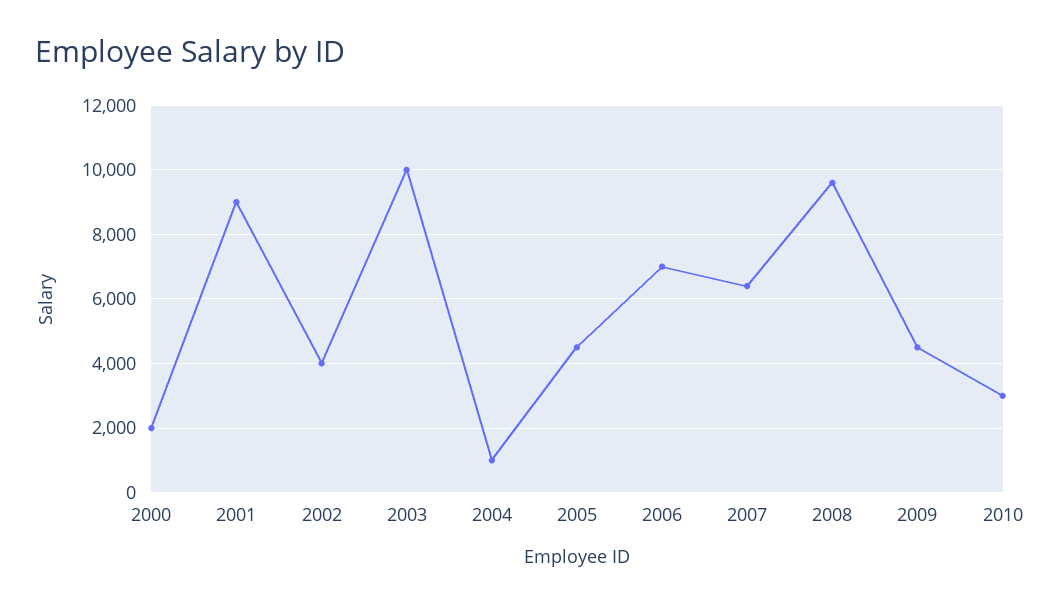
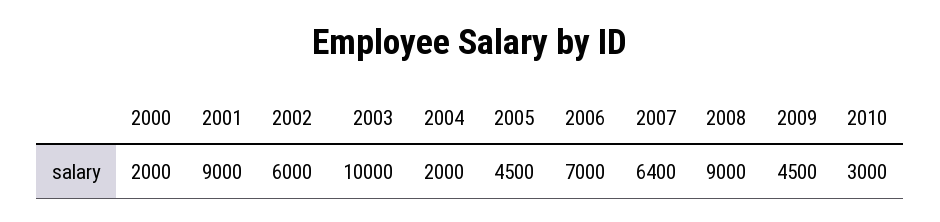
  {
    "2000": 2000,
    "2001": 9000,
-   "2002": 4000,
+   "2002": 6000,
    "2003": 10000,
-   "2004": 1000,
+   "2004": 2000,
    "2005": 4500,
    "2006": 7000,
    "2007": 6400,
-   "2008": 9600,
+   "2008": 9000,
    "2009": 4500,
    "2010": 3000
  }

